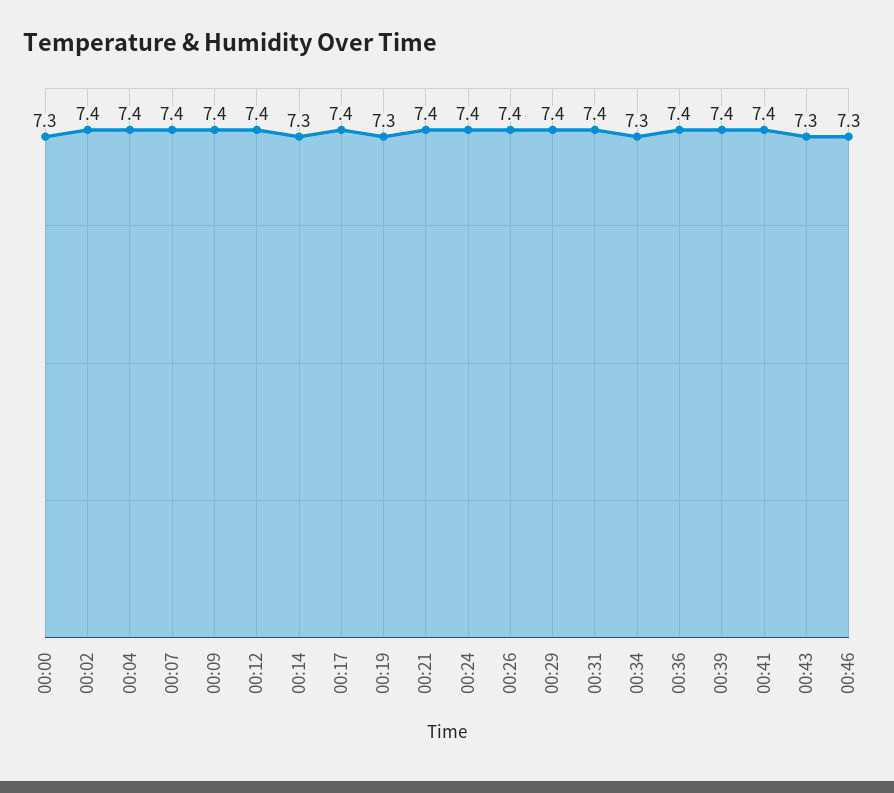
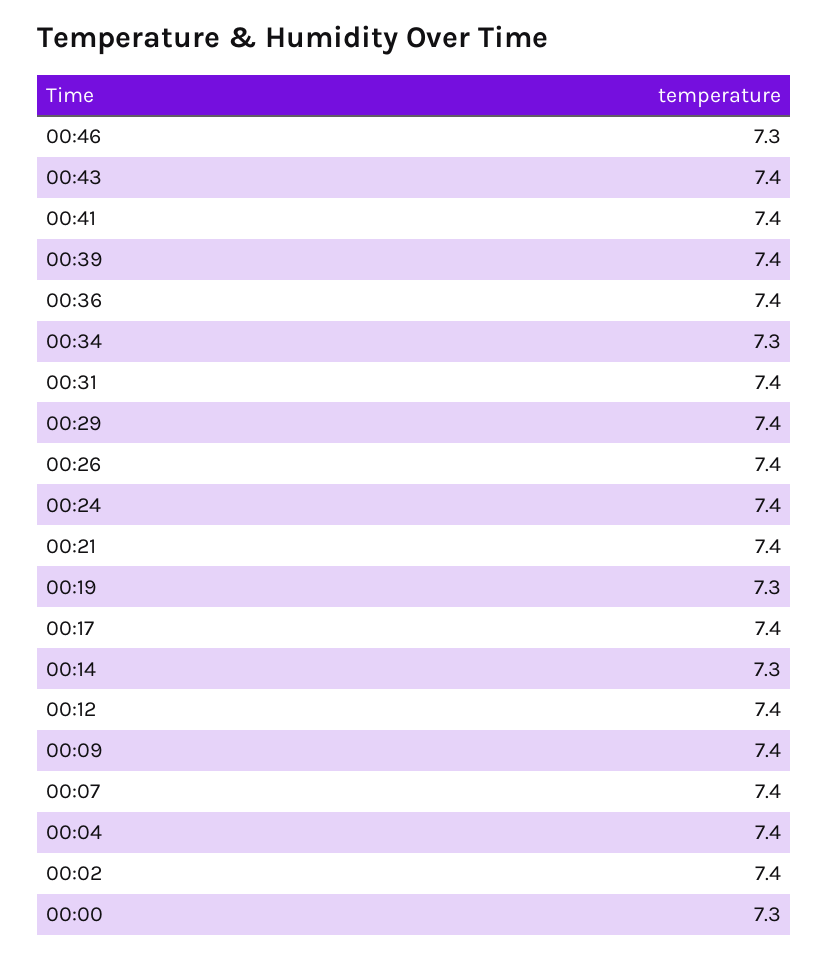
  {
    "00:00": 7.3,
    "00:02": 7.4,
    "00:04": 7.4,
    "00:07": 7.4,
    "00:09": 7.4,
    "00:12": 7.4,
    "00:14": 7.3,
    "00:17": 7.4,
    "00:19": 7.3,
    "00:21": 7.4,
    "00:24": 7.4,
    "00:26": 7.4,
    "00:29": 7.4,
    "00:31": 7.4,
    "00:34": 7.3,
    "00:36": 7.4,
    "00:39": 7.4,
    "00:41": 7.4,
-   "00:43": 7.3,
+   "00:43": 7.4,
    "00:46": 7.3
  }

